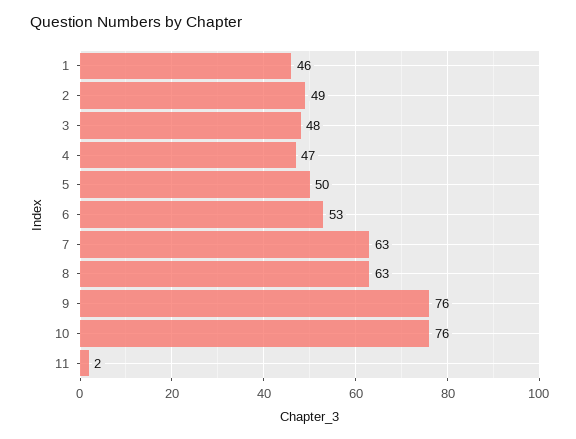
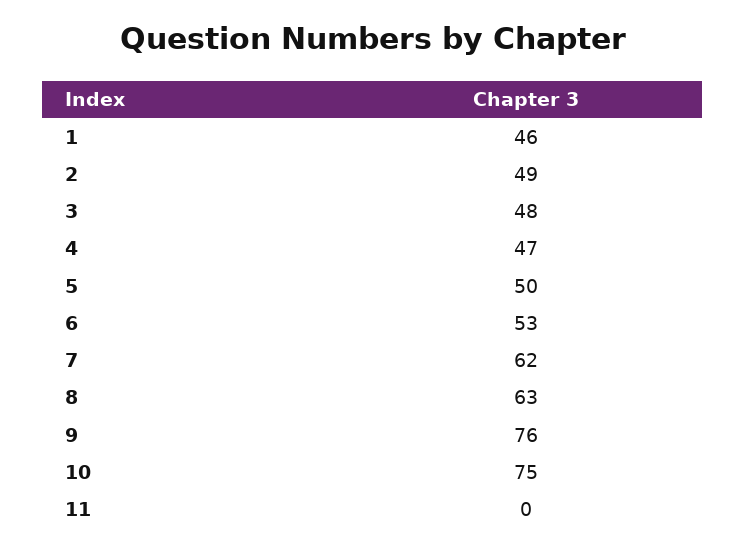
  {
    "1": 46,
    "2": 49,
    "3": 48,
    "4": 47,
    "5": 50,
    "6": 53,
-   "7": 63,
+   "7": 62,
    "8": 63,
    "9": 76,
-   "10": 76,
+   "10": 75,
-   "11": 2
+   "11": 0
  }

